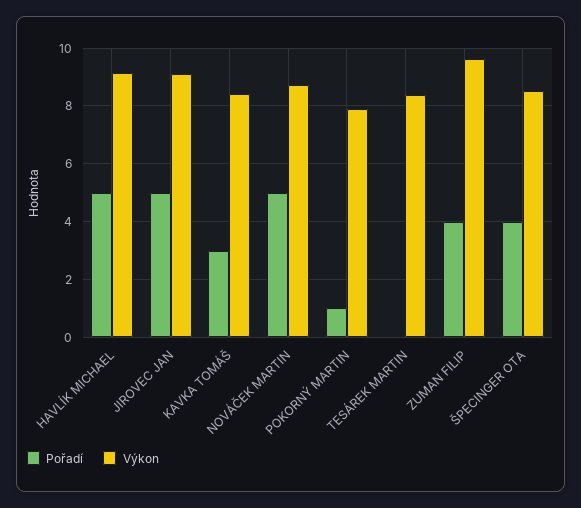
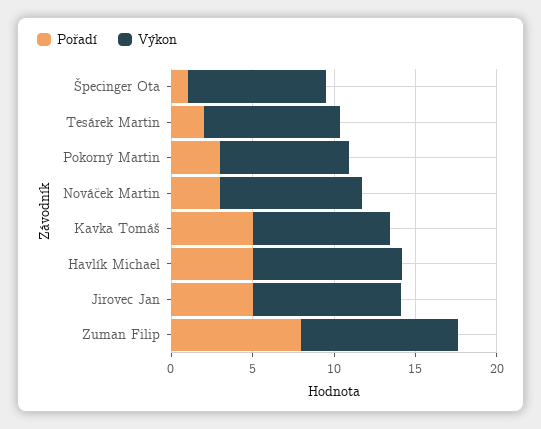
  {
    "Pořadí": {
      "HAVLÍK MICHAEL": 5,
      "JIROVEC JAN": 5,
-     "KAVKA TOMÁŠ": 3,
+     "KAVKA TOMÁŠ": 5,
-     "NOVÁČEK MARTIN": 5,
+     "NOVÁČEK MARTIN": 3,
-     "POKORNÝ MARTIN": 1,
+     "POKORNÝ MARTIN": 3,
-     "TESÁREK MARTIN": 0,
+     "TESÁREK MARTIN": 2,
-     "ZUMAN FILIP": 4,
+     "ZUMAN FILIP": 8,
-     "ŠPECINGER OTA": 4
+     "ŠPECINGER OTA": 1
    },
    "Výkon": {
      "HAVLÍK MICHAEL": 9.25,
      "JIROVEC JAN": 9,
      "KAVKA TOMÁŠ": 8.5,
      "NOVÁČEK MARTIN": 8.75,
      "POKORNÝ MARTIN": 8,
      "TESÁREK MARTIN": 8.5,
      "ZUMAN FILIP": 9.75,
      "ŠPECINGER OTA": 8.5
    }
  }

